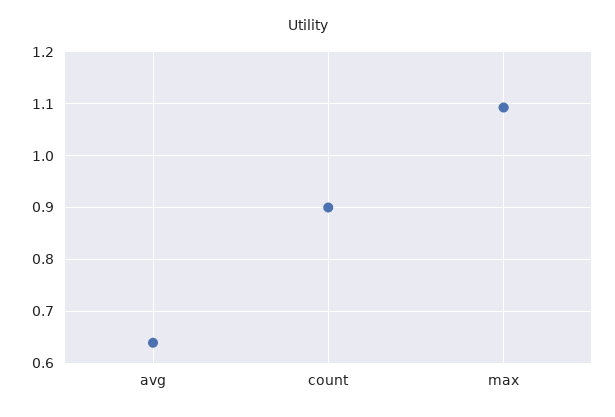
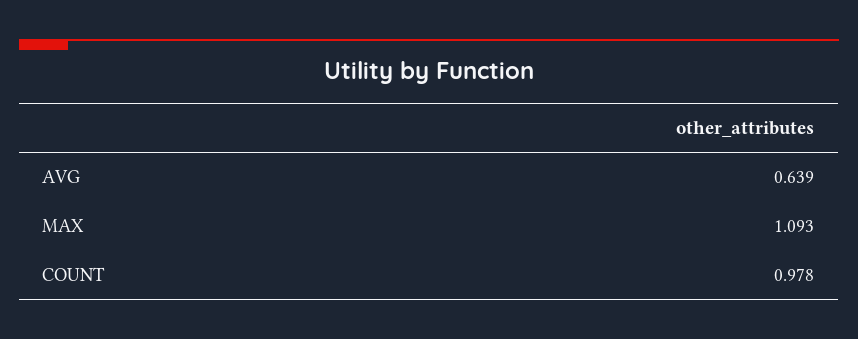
  {
    "avg": 0.639,
-   "count": 0.9,
+   "count": 0.978,
    "max": 1.093
  }

